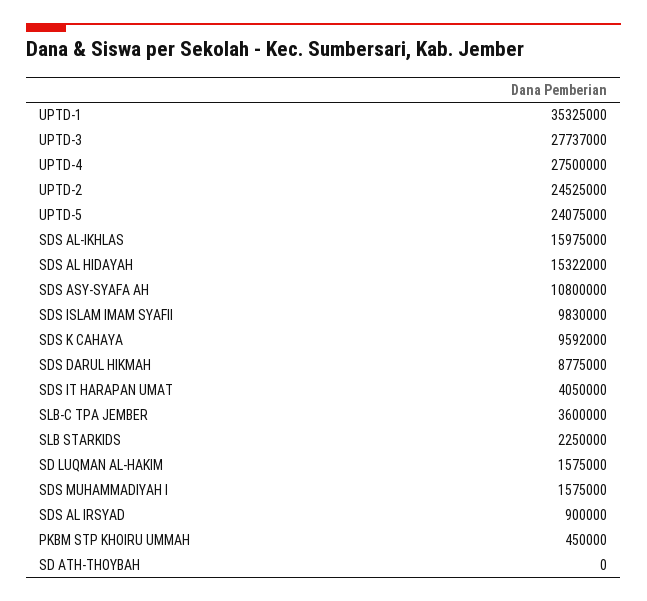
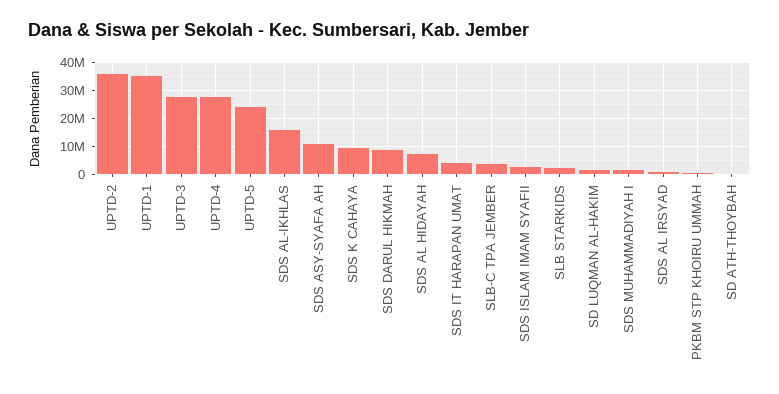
  {
    "UPTD-1": 35325000,
    "UPTD-3": 27737000,
    "UPTD-4": 27500000,
-   "UPTD-2": 24525000,
+   "UPTD-2": 35000000,
    "UPTD-5": 24075000,
    "SDS AL-IKHLAS": 15975000,
-   "SDS AL HIDAYAH": 15322000,
+   "SDS AL HIDAYAH": 7500000,
    "SDS ASY-SYAFA AH": 10800000,
-   "SDS ISLAM IMAM SYAFII": 9830000,
+   "SDS ISLAM IMAM SYAFII": 2500000,
    "SDS K CAHAYA": 9592000,
    "SDS DARUL HIKMAH": 8775000,
    "SDS IT HARAPAN UMAT": 4050000,
    "SLB-C TPA JEMBER": 3600000,
    "SLB STARKIDS": 2250000,
    "SD LUQMAN AL-HAKIM": 1575000,
    "SDS MUHAMMADIYAH I": 1575000,
    "SDS AL IRSYAD": 900000,
    "PKBM STP KHOIRU UMMAH": 450000,
    "SD ATH-THOYBAH": 0
  }

